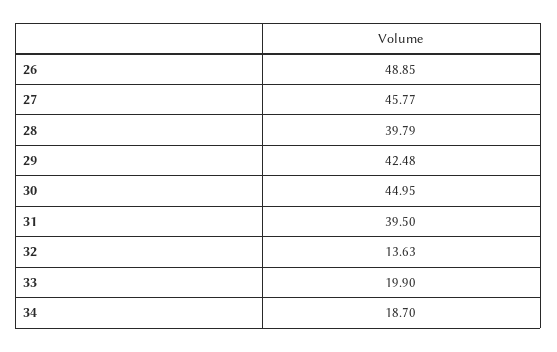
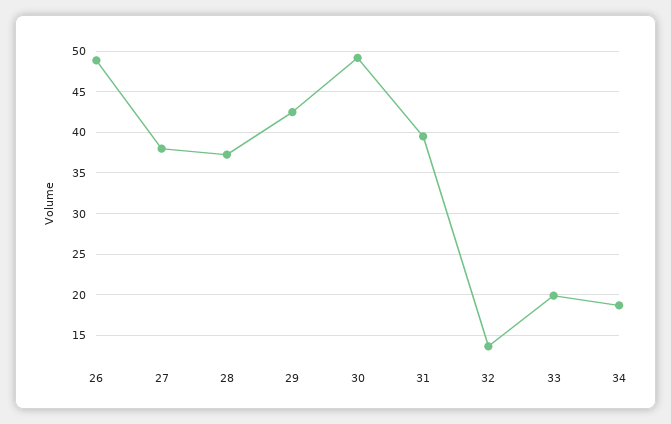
  {
    "26": 48.85,
-   "27": 45.77,
+   "27": 38,
-   "28": 39.79,
+   "28": 37,
    "29": 42.48,
-   "30": 44.95,
+   "30": 49,
    "31": 39.5,
    "32": 13.63,
    "33": 19.9,
    "34": 18.7
  }

